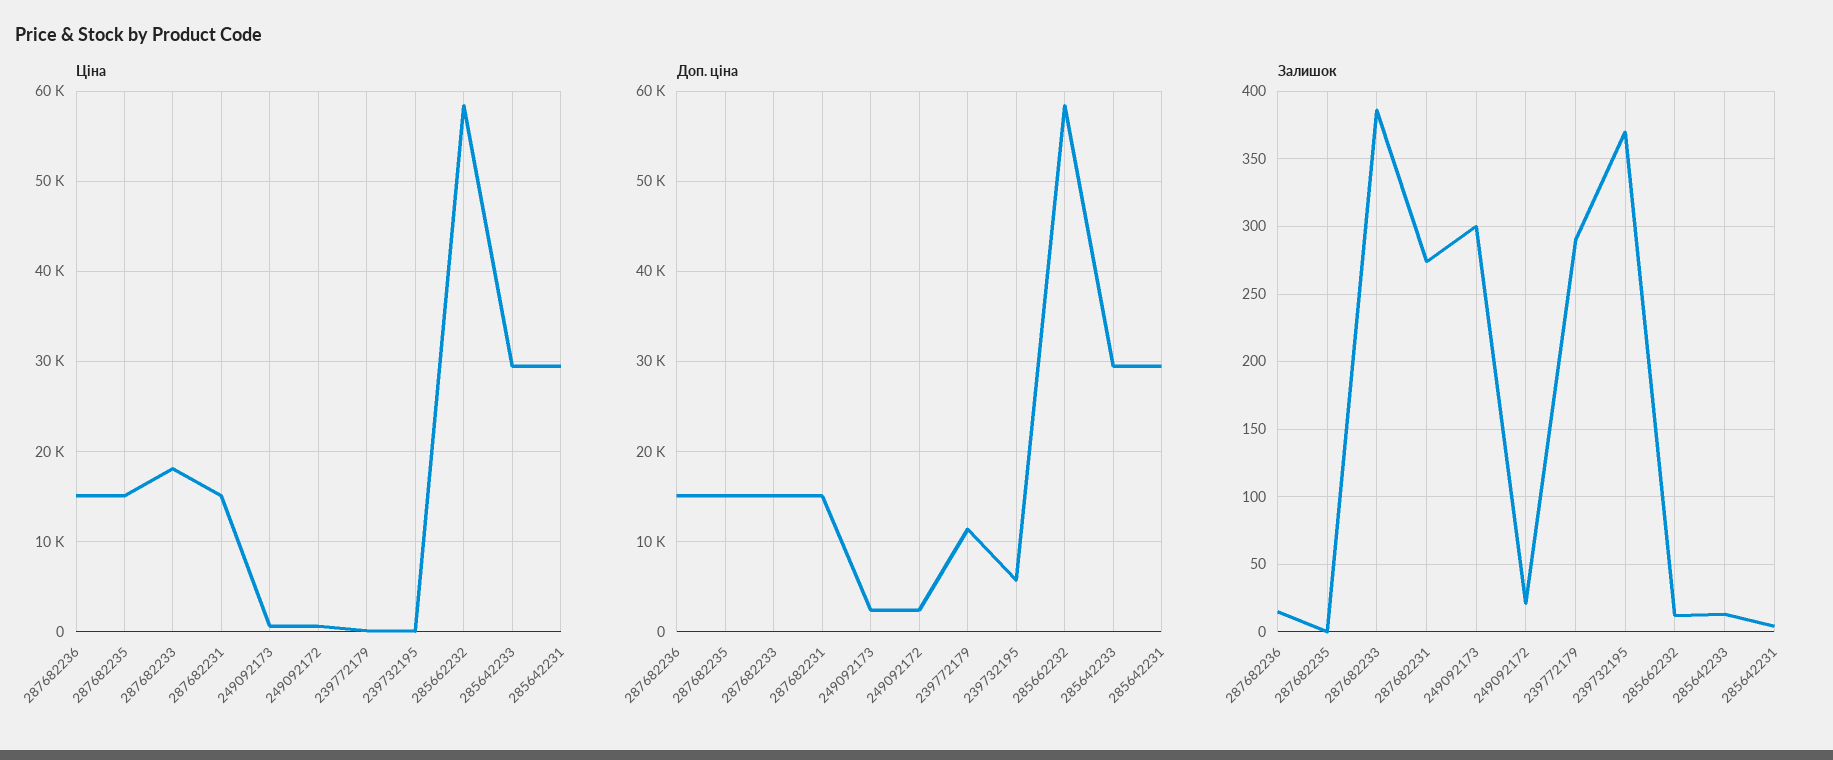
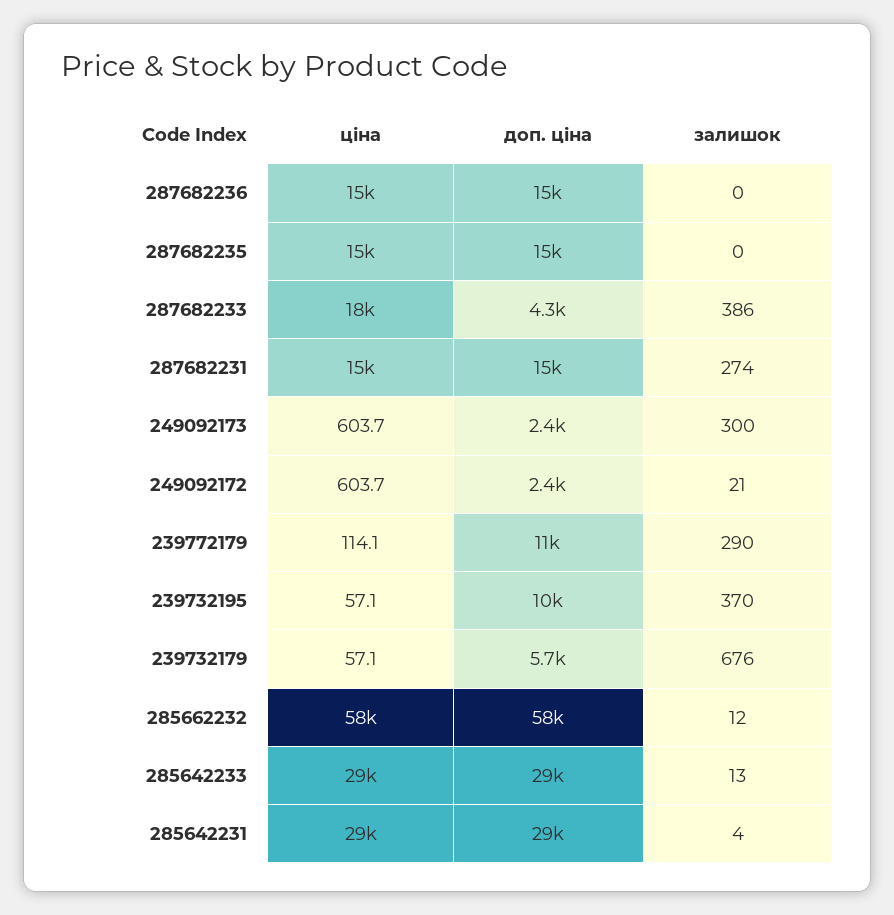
  {
    "Ціна": {
      "287682236": 15000,
      "287682235": 15000,
      "287682233": 18000,
      "287682231": 15000,
      "249092173": 603.7,
      "249092172": 603.7,
      "239772179": 114.1,
      "239732195": 57.1,
      "285662232": 58000,
      "285642233": 29000,
-     "285642231": 29000
+     "285642231": 29000,
+     "239732179": 57.1
    },
    "Доп. ціна": {
      "287682236": 15000,
      "287682235": 15000,
-     "287682233": 15000,
+     "287682233": 4300,
      "287682231": 15000,
      "249092173": 2400,
      "249092172": 2400,
      "239772179": 11000,
-     "239732195": 6000,
+     "239732195": 10000,
      "285662232": 58000,
      "285642233": 29000,
-     "285642231": 29000
+     "285642231": 29000,
+     "239732179": 5700
    },
    "Залишок": {
-     "287682236": 15,
+     "287682236": 0,
      "287682235": 0,
      "287682233": 386,
      "287682231": 274,
      "249092173": 300,
      "249092172": 21,
      "239772179": 290,
      "239732195": 370,
      "285662232": 12,
      "285642233": 13,
-     "285642231": 4
+     "285642231": 4,
+     "239732179": 676
    }
  }

